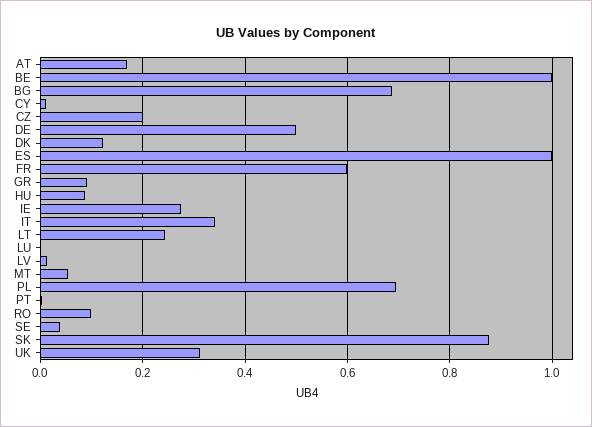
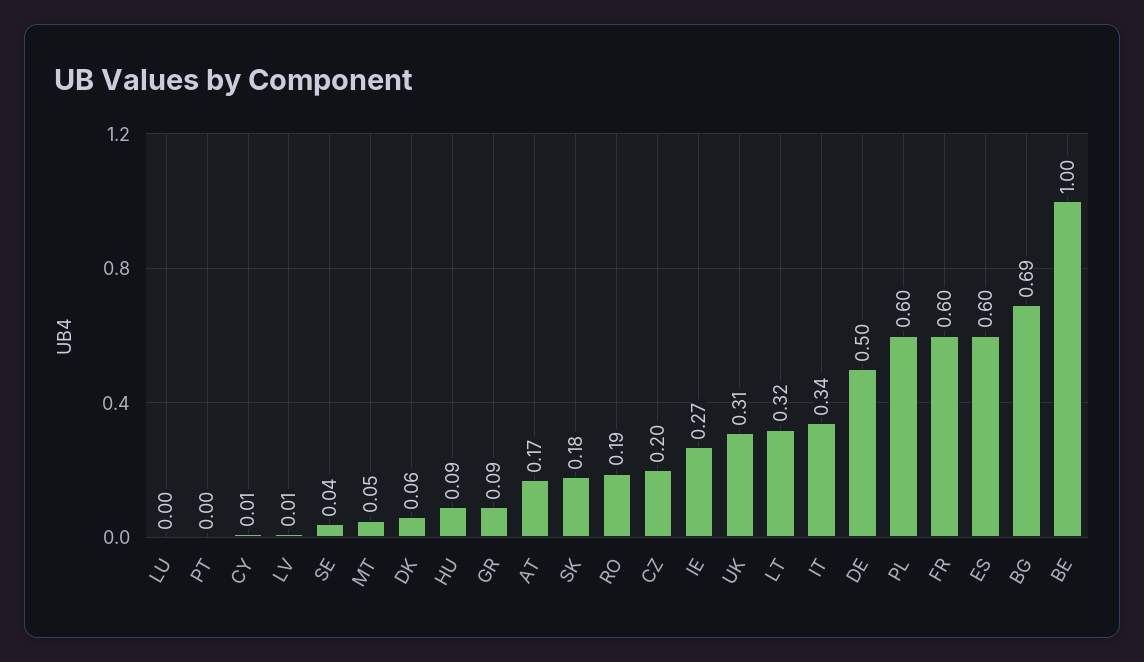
  {
    "AT": 0.17,
    "BE": 1,
    "BG": 0.69,
    "CY": 0.01,
    "CZ": 0.2,
    "DE": 0.5,
-   "DK": 0.12,
+   "DK": 0.06,
-   "ES": 1,
+   "ES": 0.6,
    "FR": 0.6,
    "GR": 0.09,
    "HU": 0.09,
    "IE": 0.27,
    "IT": 0.34,
-   "LT": 0.24,
+   "LT": 0.32,
    "LU": 0,
    "LV": 0.01,
    "MT": 0.05,
-   "PL": 0.7,
+   "PL": 0.6,
    "PT": 0,
-   "RO": 0.1,
+   "RO": 0.19,
    "SE": 0.04,
-   "SK": 0.88,
+   "SK": 0.18,
    "UK": 0.31
  }

